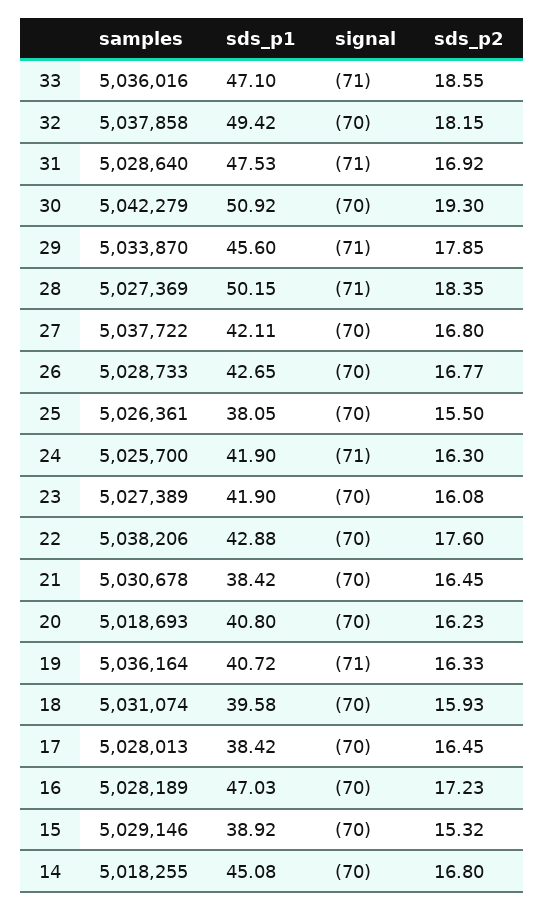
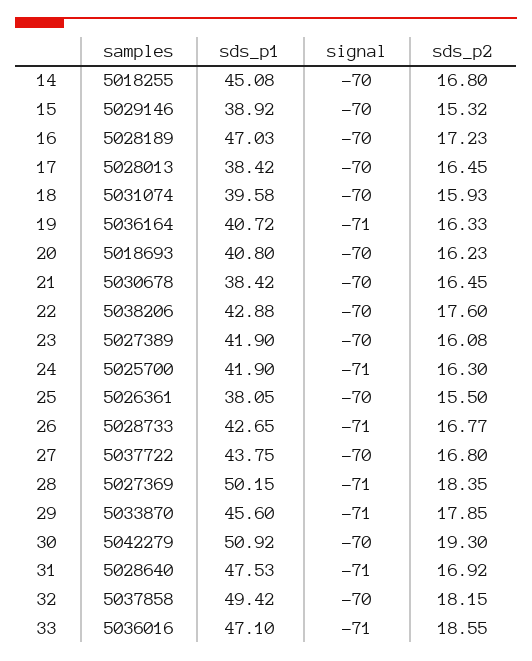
  {
    "samples": {
      "33": 5036016,
      "32": 5037858,
      "31": 5028640,
      "30": 5042279,
      "29": 5033870,
      "28": 5027369,
      "27": 5037722,
      "26": 5028733,
      "25": 5026361,
      "24": 5025700,
      "23": 5027389,
      "22": 5038206,
      "21": 5030678,
      "20": 5018693,
      "19": 5036164,
      "18": 5031074,
      "17": 5028013,
      "16": 5028189,
      "15": 5029146,
      "14": 5018255
    },
    "sds_p1": {
      "33": 47.1,
      "32": 49.42,
      "31": 47.53,
      "30": 50.92,
      "29": 45.6,
      "28": 50.15,
-     "27": 42.11,
+     "27": 43.75,
      "26": 42.65,
      "25": 38.05,
      "24": 41.9,
      "23": 41.9,
      "22": 42.88,
      "21": 38.42,
      "20": 40.8,
      "19": 40.72,
      "18": 39.58,
      "17": 38.42,
      "16": 47.03,
      "15": 38.92,
      "14": 45.08
    },
    "signal": {
      "33": -71,
      "32": -70,
      "31": -71,
      "30": -70,
      "29": -71,
      "28": -71,
      "27": -70,
-     "26": -70,
+     "26": -71,
      "25": -70,
      "24": -71,
      "23": -70,
      "22": -70,
      "21": -70,
      "20": -70,
      "19": -71,
      "18": -70,
      "17": -70,
      "16": -70,
      "15": -70,
      "14": -70
    },
    "sds_p2": {
      "33": 18.55,
      "32": 18.15,
      "31": 16.92,
      "30": 19.3,
      "29": 17.85,
      "28": 18.35,
      "27": 16.8,
      "26": 16.77,
      "25": 15.5,
      "24": 16.3,
      "23": 16.08,
      "22": 17.6,
      "21": 16.45,
      "20": 16.23,
      "19": 16.33,
      "18": 15.93,
      "17": 16.45,
      "16": 17.23,
      "15": 15.32,
      "14": 16.8
    }
  }

